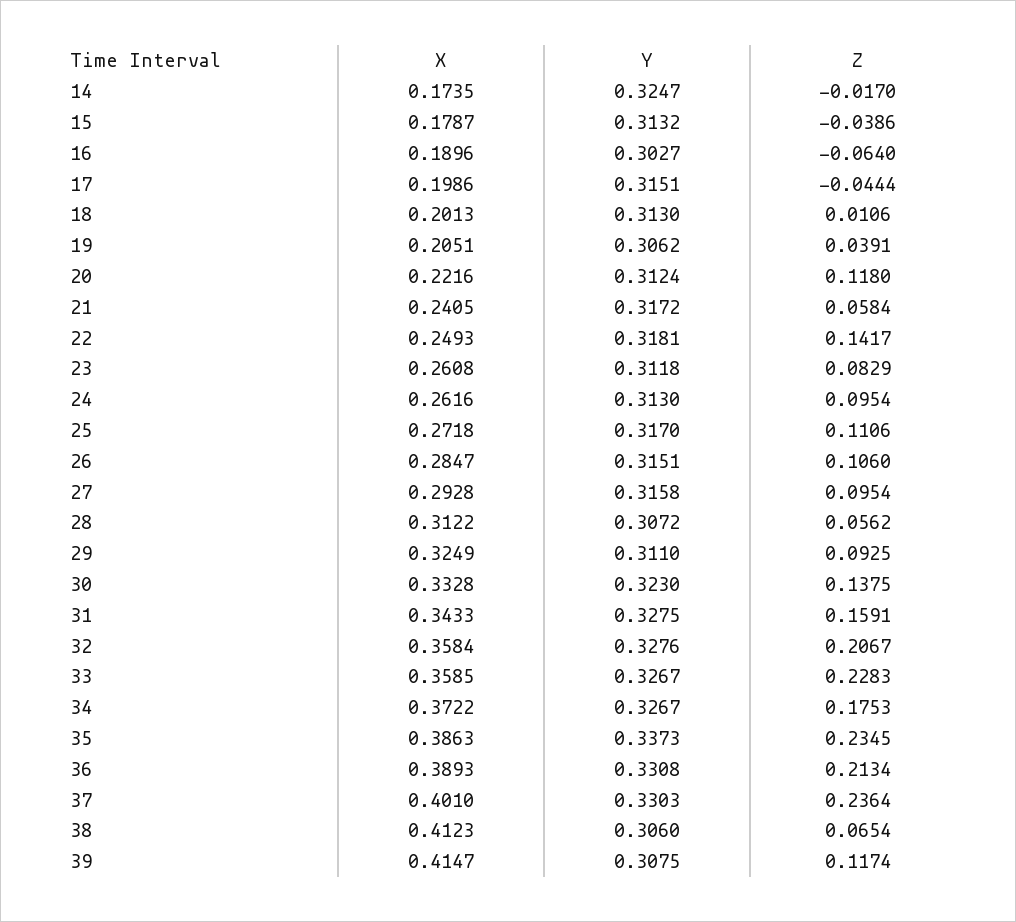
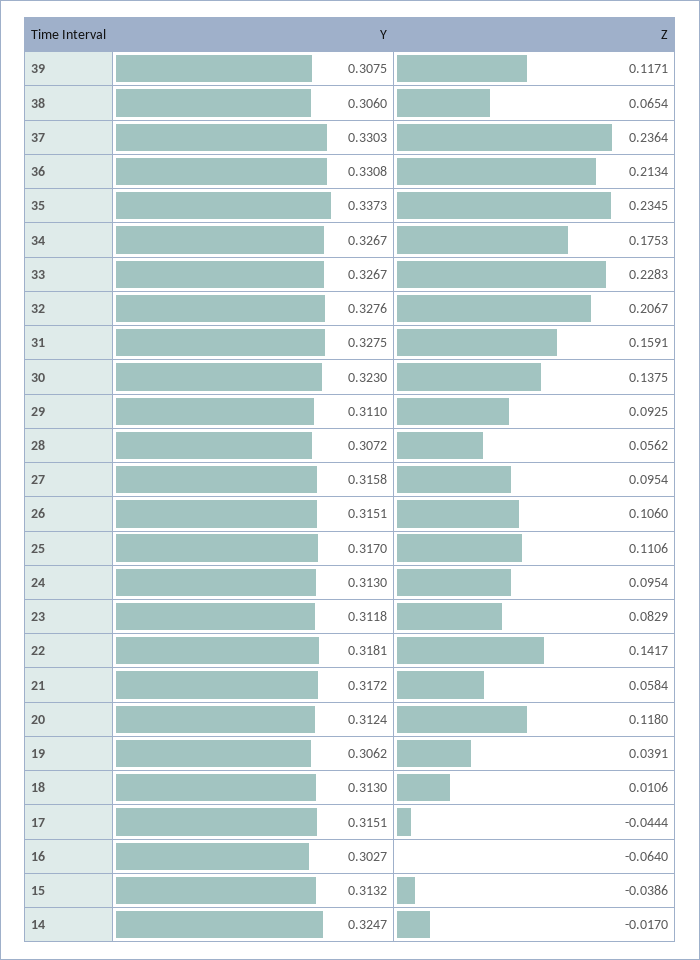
  {
-   "X": {
-     "14": 0.1735,
-     "15": 0.1787,
-     "16": 0.1896,
-     "17": 0.1986,
-     "18": 0.2013,
-     "19": 0.2051,
-     "20": 0.2216,
-     "21": 0.2405,
-     "22": 0.2493,
-     "23": 0.2608,
-     "24": 0.2616,
-     "25": 0.2718,
-     "26": 0.2847,
-     "27": 0.2928,
-     "28": 0.3122,
-     "29": 0.3249,
-     "30": 0.3328,
-     "31": 0.3433,
-     "32": 0.3584,
-     "33": 0.3585,
-     "34": 0.3722,
-     "35": 0.3863,
-     "36": 0.3893,
-     "37": 0.401,
-     "38": 0.4123,
-     "39": 0.4147
-   },
    "Y": {
      "14": 0.3247,
      "15": 0.3132,
      "16": 0.3027,
      "17": 0.3151,
      "18": 0.313,
      "19": 0.3062,
      "20": 0.3124,
      "21": 0.3172,
      "22": 0.3181,
      "23": 0.3118,
      "24": 0.313,
      "25": 0.317,
      "26": 0.3151,
      "27": 0.3158,
      "28": 0.3072,
      "29": 0.311,
      "30": 0.323,
      "31": 0.3275,
      "32": 0.3276,
      "33": 0.3267,
      "34": 0.3267,
      "35": 0.3373,
      "36": 0.3308,
      "37": 0.3303,
      "38": 0.306,
      "39": 0.3075
    },
    "Z": {
      "14": -0.017,
      "15": -0.0386,
      "16": -0.064,
      "17": -0.0444,
      "18": 0.0106,
      "19": 0.0391,
      "20": 0.118,
      "21": 0.0584,
      "22": 0.1417,
      "23": 0.0829,
      "24": 0.0954,
      "25": 0.1106,
      "26": 0.106,
      "27": 0.0954,
      "28": 0.0562,
      "29": 0.0925,
      "30": 0.1375,
      "31": 0.1591,
      "32": 0.2067,
      "33": 0.2283,
      "34": 0.1753,
      "35": 0.2345,
      "36": 0.2134,
      "37": 0.2364,
      "38": 0.0654,
-     "39": 0.1174
+     "39": 0.1171
    }
  }

